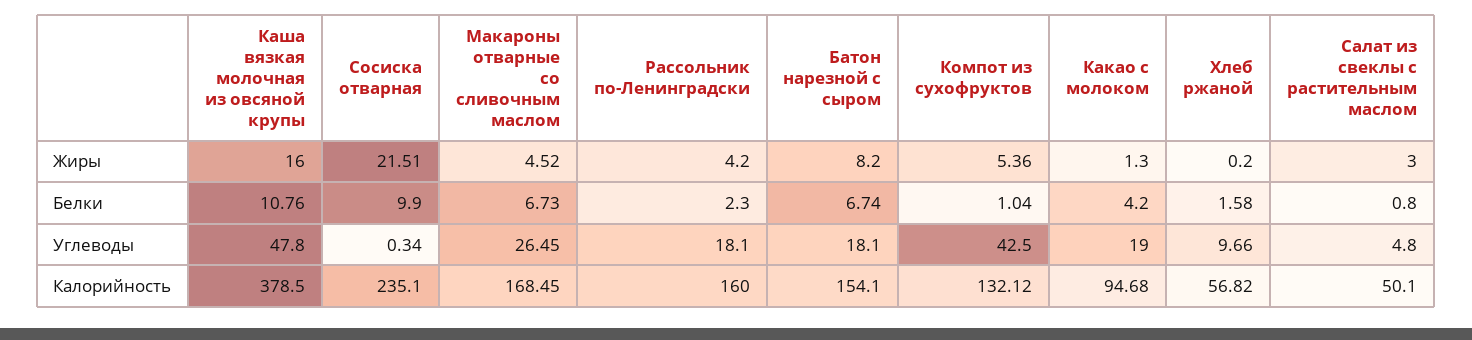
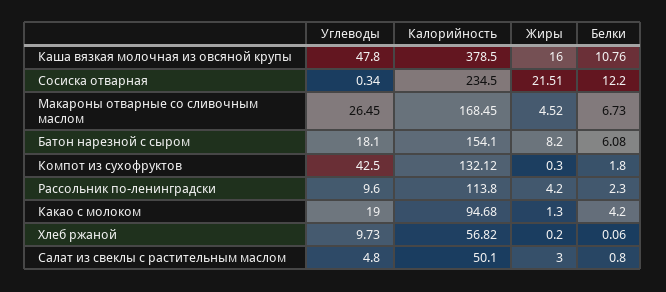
  {
    "Каша вязкая молочная из овсяной крупы": {
      "Жиры": 16,
      "Белки": 10.76,
      "Углеводы": 47.8,
      "Калорийность": 378.5
    },
    "Сосиска отварная": {
      "Жиры": 21.51,
-     "Белки": 9.9,
+     "Белки": 12.2,
      "Углеводы": 0.34,
-     "Калорийность": 235.1
+     "Калорийность": 234.5
    },
    "Макароны отварные со сливочным маслом": {
      "Жиры": 4.52,
      "Белки": 6.73,
      "Углеводы": 26.45,
      "Калорийность": 168.45
    },
    "Рассольник по-Ленинградски": {
      "Жиры": 4.2,
      "Белки": 2.3,
-     "Углеводы": 18.1,
+     "Углеводы": 9.6,
-     "Калорийность": 160
+     "Калорийность": 113.8
    },
    "Батон нарезной с сыром": {
      "Жиры": 8.2,
-     "Белки": 6.74,
+     "Белки": 6.08,
      "Углеводы": 18.1,
      "Калорийность": 154.1
    },
    "Компот из сухофруктов": {
-     "Жиры": 5.36,
+     "Жиры": 0.3,
-     "Белки": 1.04,
+     "Белки": 1.8,
      "Углеводы": 42.5,
      "Калорийность": 132.12
    },
    "Какао с молоком": {
      "Жиры": 1.3,
      "Белки": 4.2,
      "Углеводы": 19,
      "Калорийность": 94.68
    },
    "Хлеб ржаной": {
      "Жиры": 0.2,
-     "Белки": 1.58,
+     "Белки": 0.06,
-     "Углеводы": 9.66,
+     "Углеводы": 9.73,
      "Калорийность": 56.82
    },
    "Салат из свеклы с растительным маслом": {
      "Жиры": 3,
      "Белки": 0.8,
      "Углеводы": 4.8,
      "Калорийность": 50.1
    }
  }

